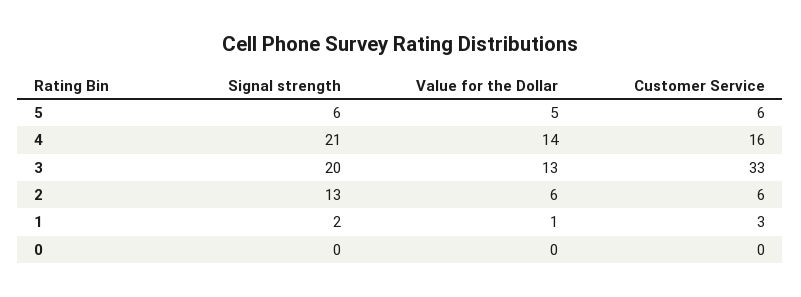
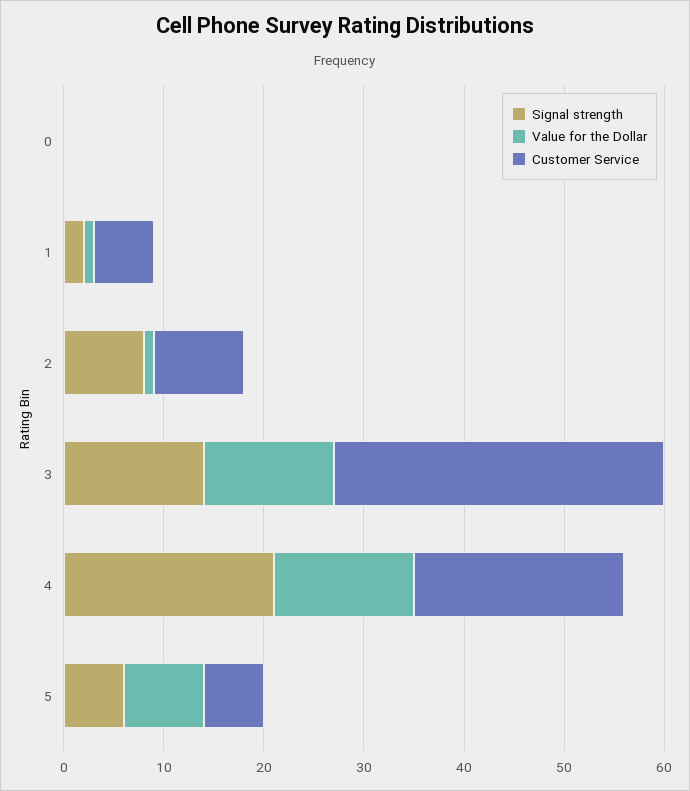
  {
    "Signal strength": {
      "5": 6,
      "4": 21,
-     "3": 20,
+     "3": 14,
-     "2": 13,
+     "2": 8,
      "1": 2,
      "0": 0
    },
    "Value for the Dollar": {
-     "5": 5,
+     "5": 8,
      "4": 14,
      "3": 13,
-     "2": 6,
+     "2": 1,
      "1": 1,
      "0": 0
    },
    "Customer Service": {
      "5": 6,
-     "4": 16,
+     "4": 21,
      "3": 33,
-     "2": 6,
+     "2": 9,
-     "1": 3,
+     "1": 6,
      "0": 0
    }
  }

